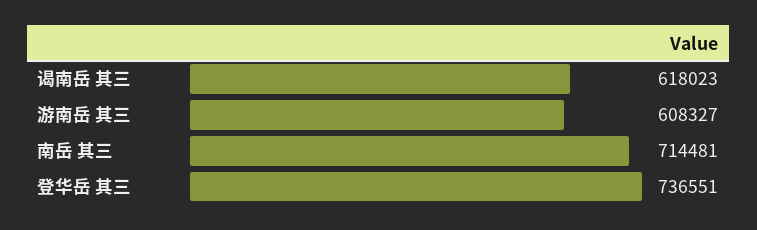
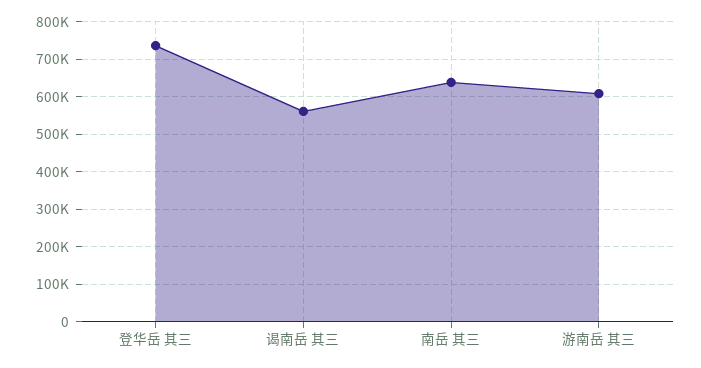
  {
-   "谒南岳 其三": 618023,
+   "谒南岳 其三": 560000,
    "游南岳 其三": 608327,
-   "南岳 其三": 714481,
+   "南岳 其三": 640000,
    "登华岳 其三": 736551
  }

